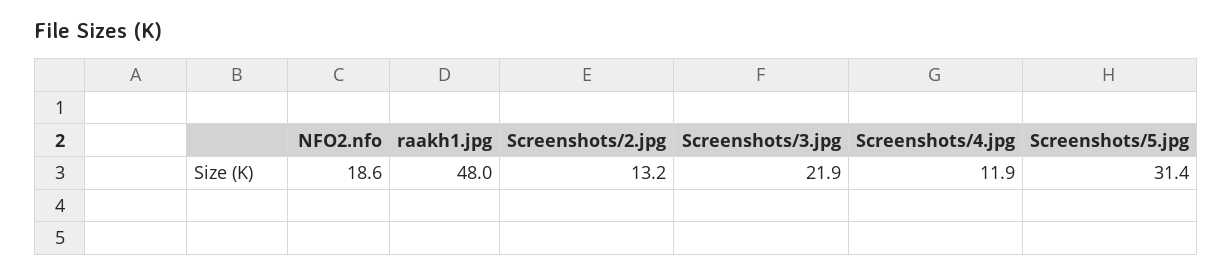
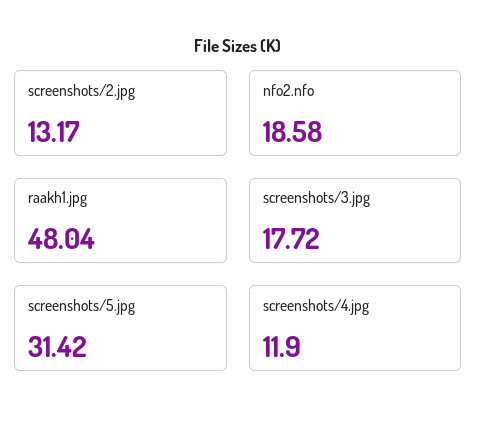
  {
    "NFO2.nfo": 18.58,
    "raakh1.jpg": 48.04,
    "Screenshots/2.jpg": 13.17,
-   "Screenshots/3.jpg": 21.9,
+   "Screenshots/3.jpg": 17.72,
    "Screenshots/4.jpg": 11.9,
    "Screenshots/5.jpg": 31.42
  }

